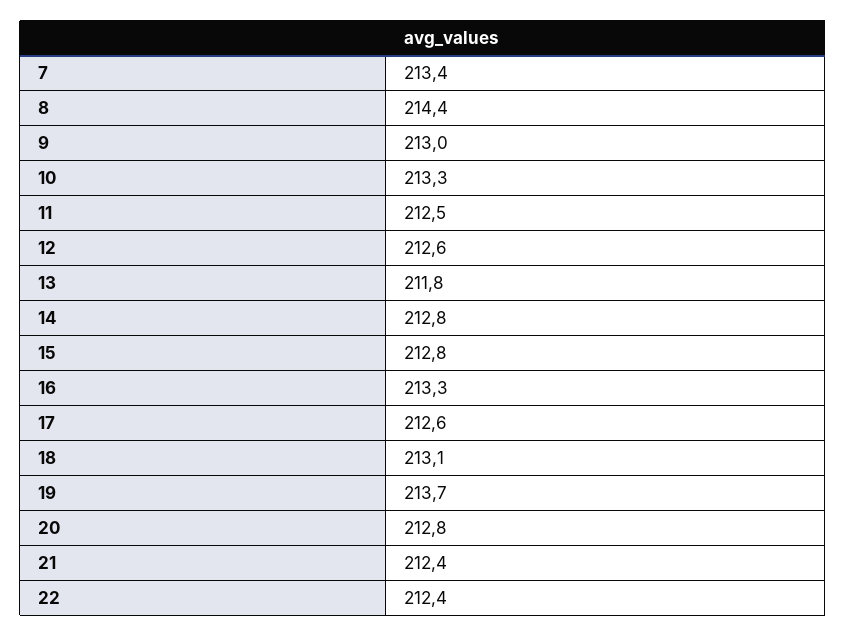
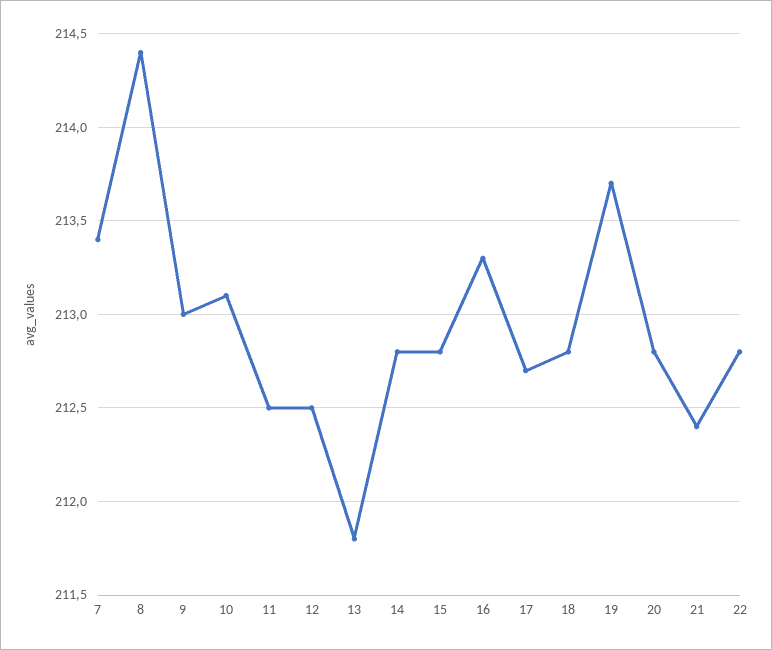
  {
    "7": 213.4,
    "8": 214.4,
    "9": 213,
-   "10": 213.3,
+   "10": 213.1,
    "11": 212.5,
-   "12": 212.6,
+   "12": 212.5,
    "13": 211.8,
    "14": 212.8,
    "15": 212.8,
    "16": 213.3,
-   "17": 212.6,
+   "17": 212.7,
-   "18": 213.1,
+   "18": 212.8,
    "19": 213.7,
    "20": 212.8,
    "21": 212.4,
-   "22": 212.4
+   "22": 212.8
  }

